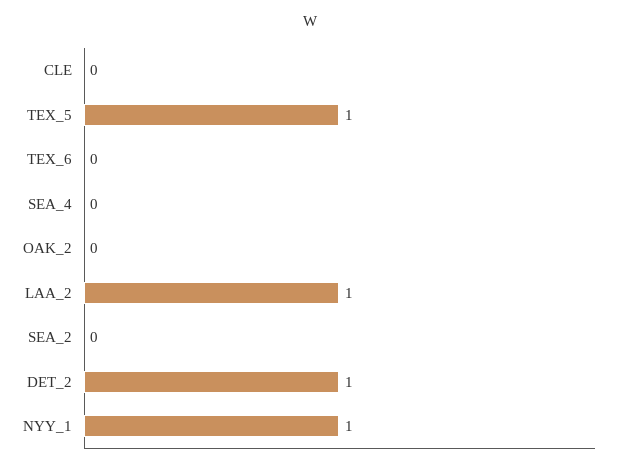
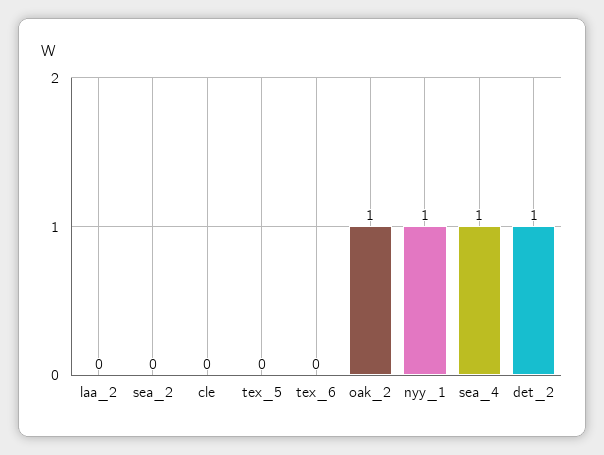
  {
    "CLE": 0,
-   "TEX_5": 1,
+   "TEX_5": 0,
    "TEX_6": 0,
-   "SEA_4": 0,
+   "SEA_4": 1,
-   "OAK_2": 0,
+   "OAK_2": 1,
-   "LAA_2": 1,
+   "LAA_2": 0,
    "SEA_2": 0,
    "DET_2": 1,
    "NYY_1": 1
  }

